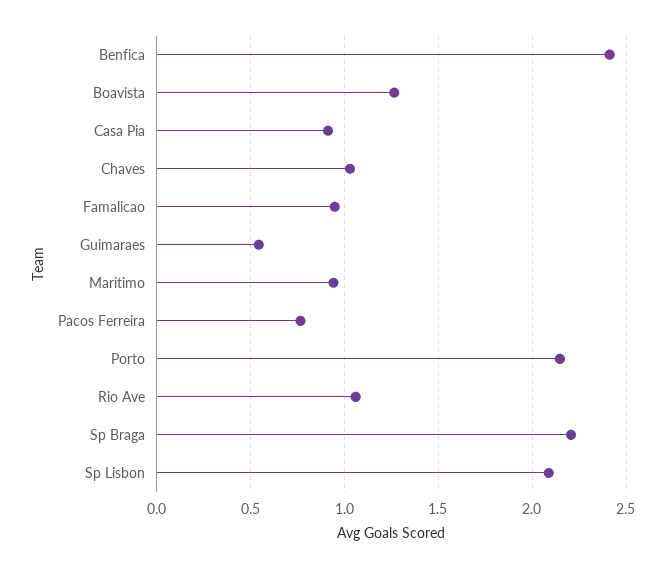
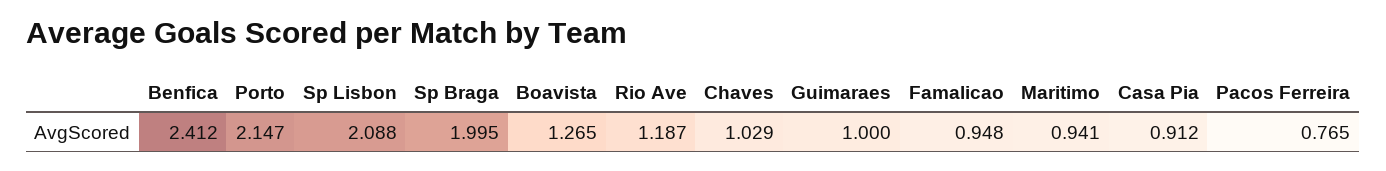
  {
    "Benfica": 2.412,
    "Boavista": 1.265,
    "Casa Pia": 0.912,
    "Chaves": 1.029,
    "Famalicao": 0.948,
-   "Guimaraes": 0.55,
+   "Guimaraes": 1,
    "Maritimo": 0.941,
    "Pacos Ferreira": 0.765,
    "Porto": 2.147,
-   "Rio Ave": 1.05,
+   "Rio Ave": 1.187,
-   "Sp Braga": 2.2,
+   "Sp Braga": 1.995,
    "Sp Lisbon": 2.088
  }

